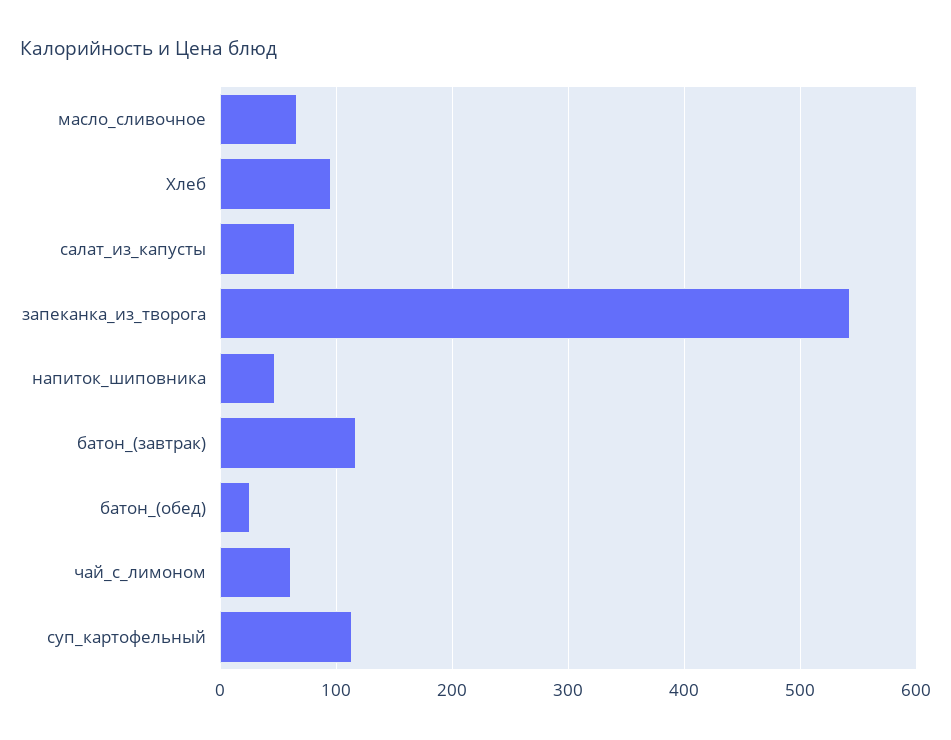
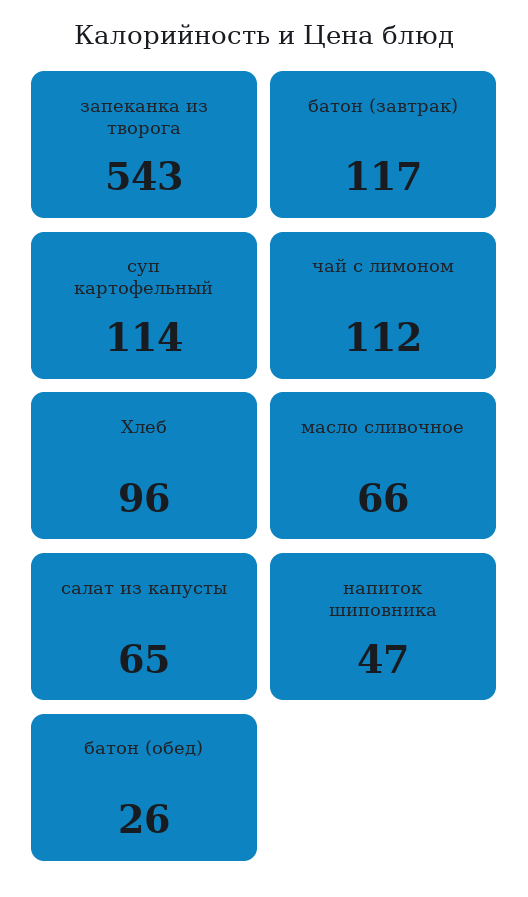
  {
    "масло_сливочное": 66,
    "Хлеб": 96,
    "салат_из_капусты": 65,
    "запеканка_из_творога": 543,
    "напиток_шиповника": 47,
    "батон_(завтрак)": 117,
    "батон_(обед)": 26,
-   "чай_с_лимоном": 60,
+   "чай_с_лимоном": 112,
    "суп_картофельный": 114
  }

